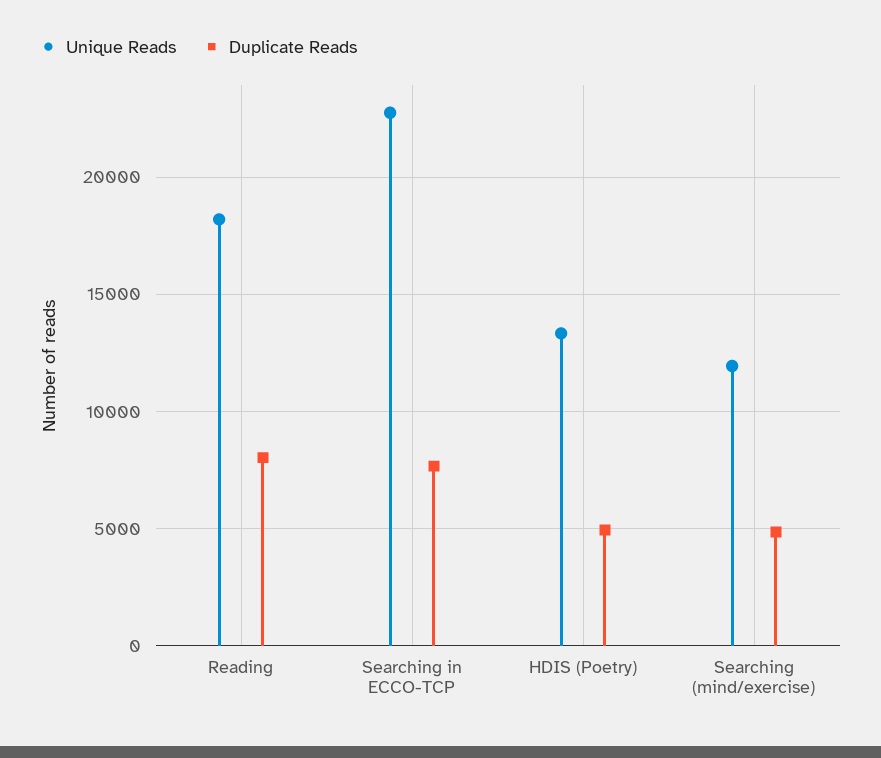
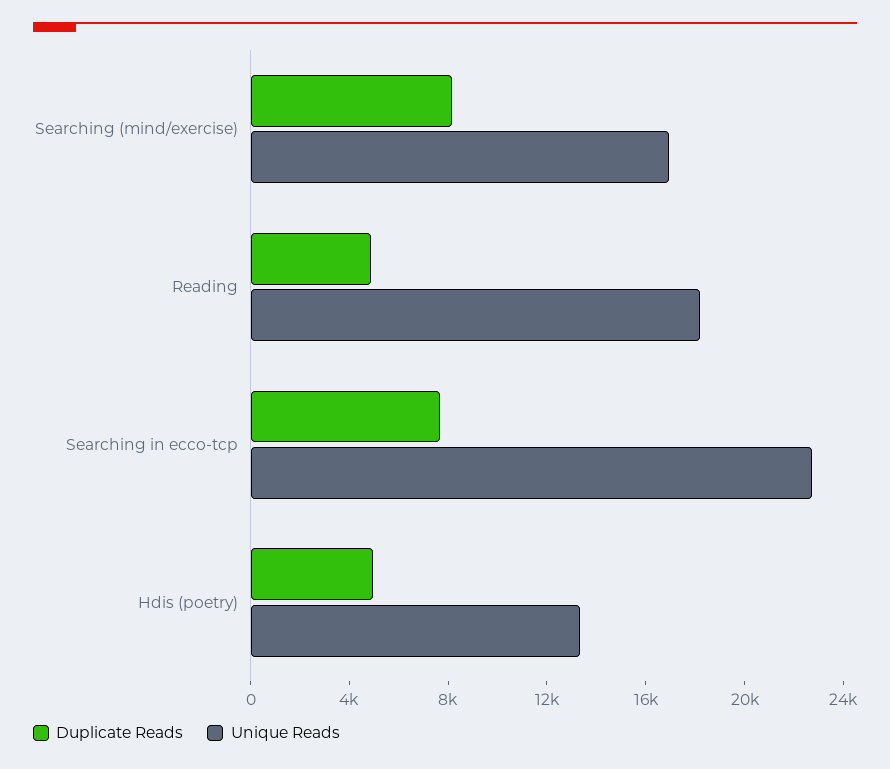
  {
    "Unique Reads": {
      "Reading": 18000,
      "Searching in ECCO-TCP": 23000,
      "HDIS (Poetry)": 13500,
-     "Searching (mind/exercise)": 12000
+     "Searching (mind/exercise)": 17000
    },
    "Duplicate Reads": {
-     "Reading": 8000,
+     "Reading": 5000,
      "Searching in ECCO-TCP": 7500,
      "HDIS (Poetry)": 5000,
-     "Searching (mind/exercise)": 5000
+     "Searching (mind/exercise)": 8000
    }
  }

